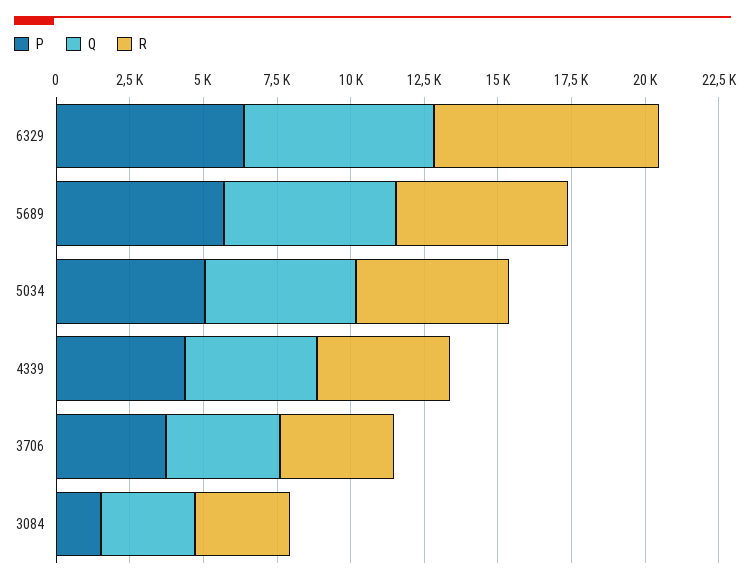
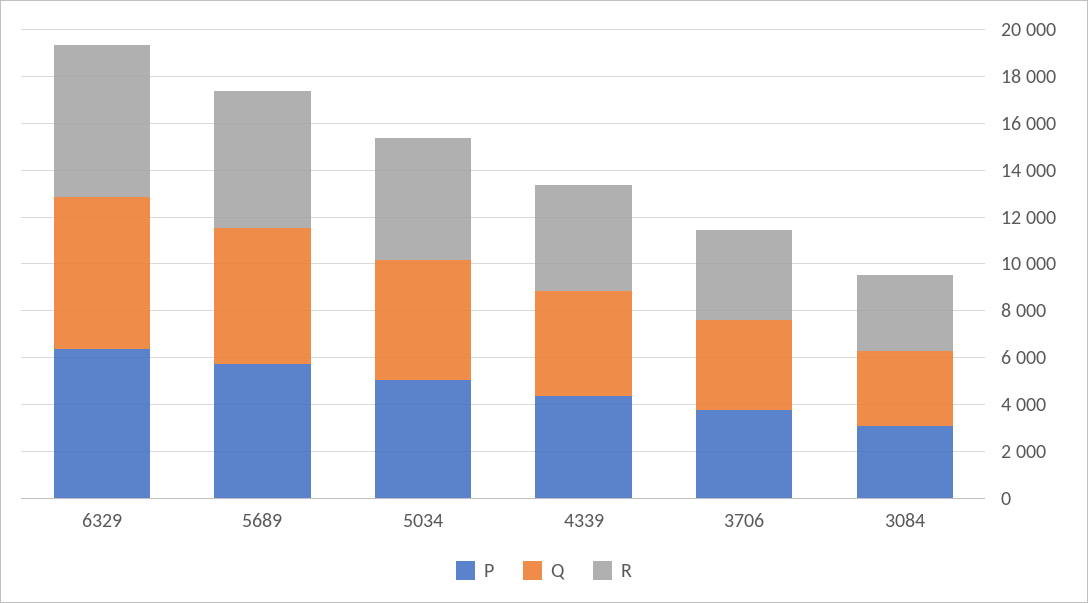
  {
    "P": {
      "6329": 6500,
      "5689": 5500,
      "5034": 5000,
      "4339": 4500,
      "3706": 3500,
-     "3084": 1500
+     "3084": 3000
    },
    "Q": {
      "6329": 6500,
      "5689": 6000,
      "5034": 5000,
      "4339": 4500,
      "3706": 4000,
      "3084": 3000
    },
    "R": {
-     "6329": 7500,
+     "6329": 6500,
      "5689": 6000,
      "5034": 5000,
      "4339": 4500,
      "3706": 4000,
      "3084": 3000
    }
  }

